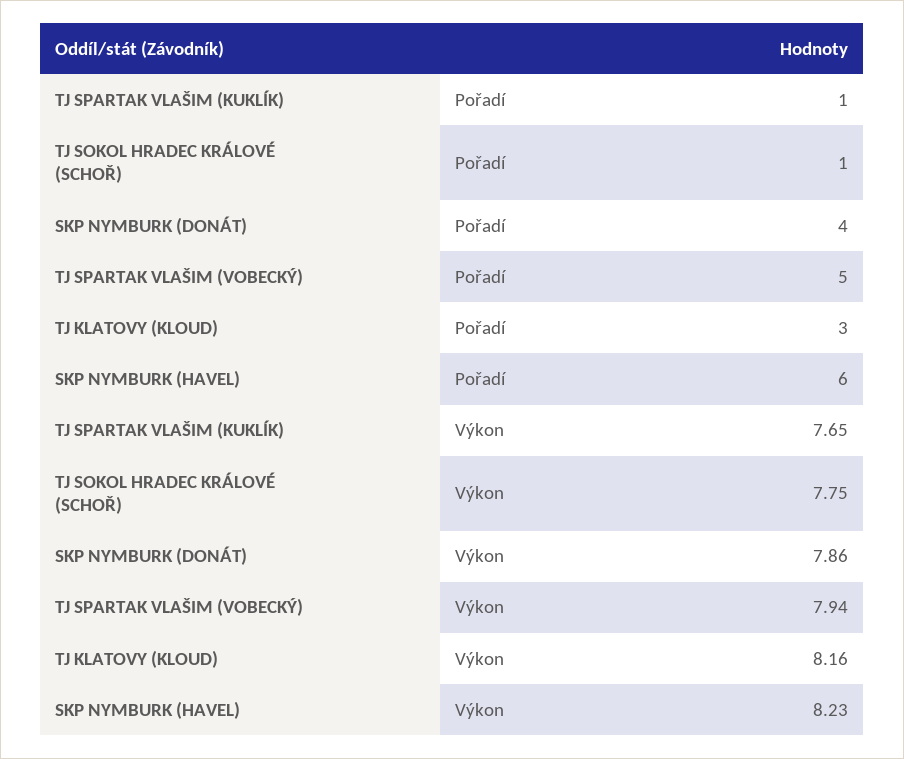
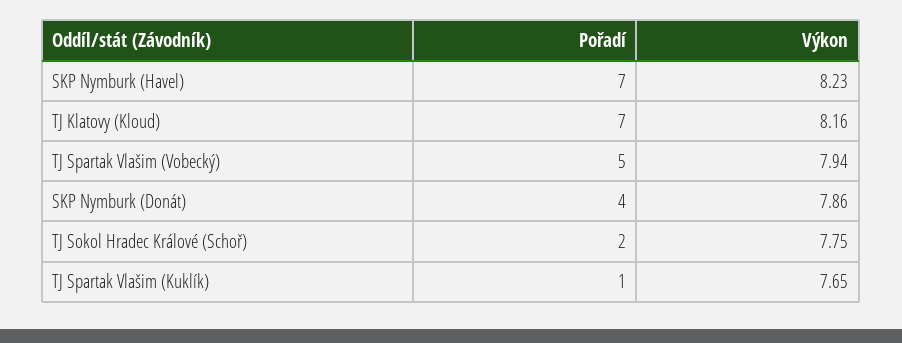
  {
    "TJ SPARTAK VLAŠIM (KUKLÍK)": {
      "Pořadí": 1,
      "Výkon": 7.65
    },
    "TJ SOKOL HRADEC KRÁLOVÉ (SCHOŘ)": {
-     "Pořadí": 1,
+     "Pořadí": 2,
      "Výkon": 7.75
    },
    "SKP NYMBURK (DONÁT)": {
      "Pořadí": 4,
      "Výkon": 7.86
    },
    "TJ SPARTAK VLAŠIM (VOBECKÝ)": {
      "Pořadí": 5,
      "Výkon": 7.94
    },
    "TJ KLATOVY (KLOUD)": {
-     "Pořadí": 3,
+     "Pořadí": 7,
      "Výkon": 8.16
    },
    "SKP NYMBURK (HAVEL)": {
-     "Pořadí": 6,
+     "Pořadí": 7,
      "Výkon": 8.23
    }
  }

